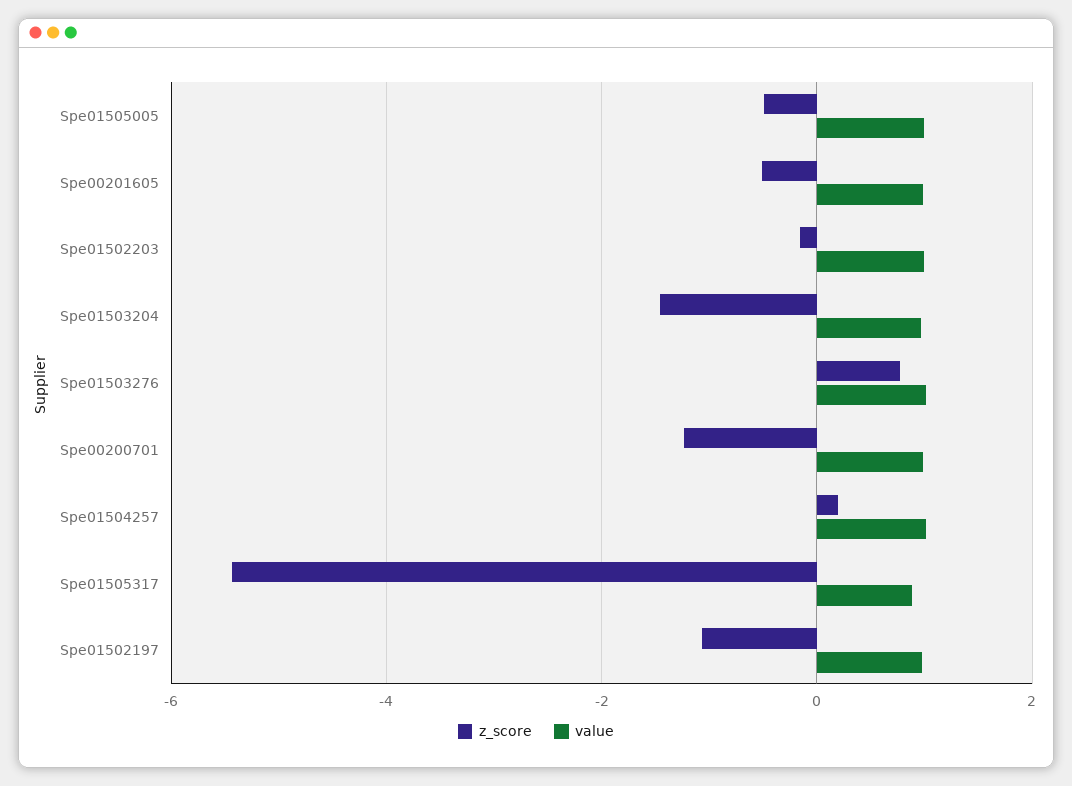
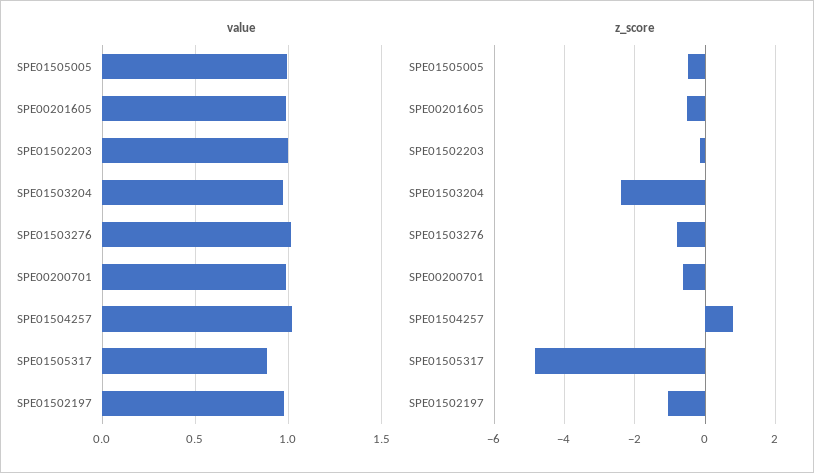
  {
    "z_score": {
      "Spe01505005": -0.4,
      "Spe00201605": -0.6,
      "Spe01502203": -0.2,
-     "Spe01503204": -1.4,
+     "Spe01503204": -2.4,
-     "Spe01503276": 0.8,
+     "Spe01503276": -0.8,
-     "Spe00200701": -1.2,
+     "Spe00200701": -0.6,
-     "Spe01504257": 0.2,
+     "Spe01504257": 0.8,
-     "Spe01505317": -5.4,
+     "Spe01505317": -4.8,
      "Spe01502197": -1
    },
    "value": {
      "Spe01505005": 1,
      "Spe00201605": 1,
      "Spe01502203": 1,
      "Spe01503204": 0.95,
      "Spe01503276": 1,
      "Spe00200701": 1,
      "Spe01504257": 1,
      "Spe01505317": 0.9,
      "Spe01502197": 1
    }
  }

